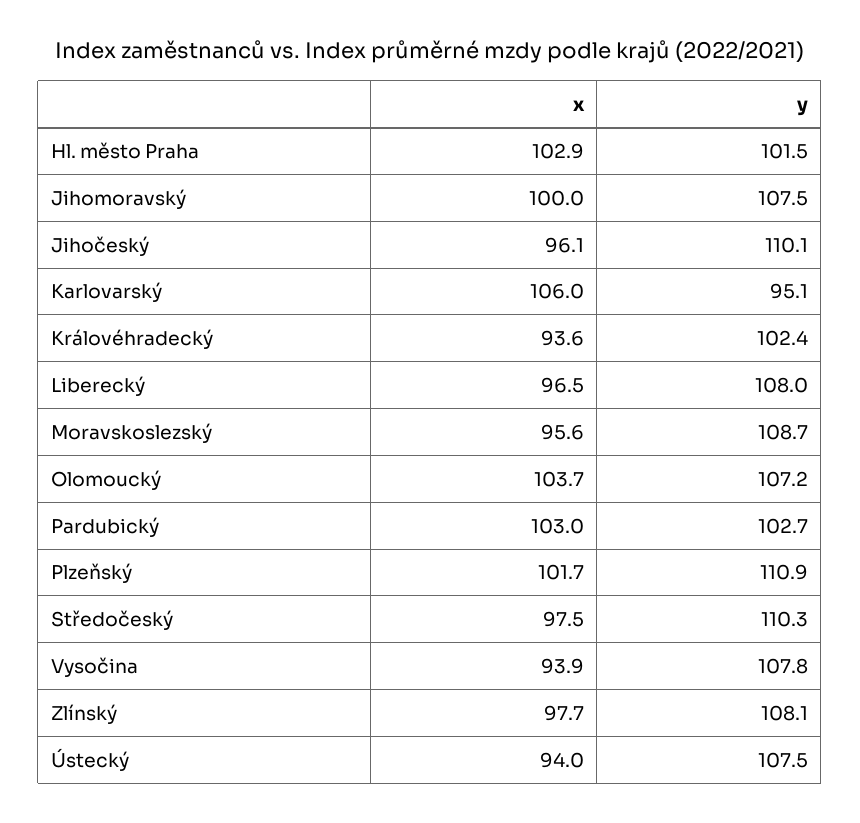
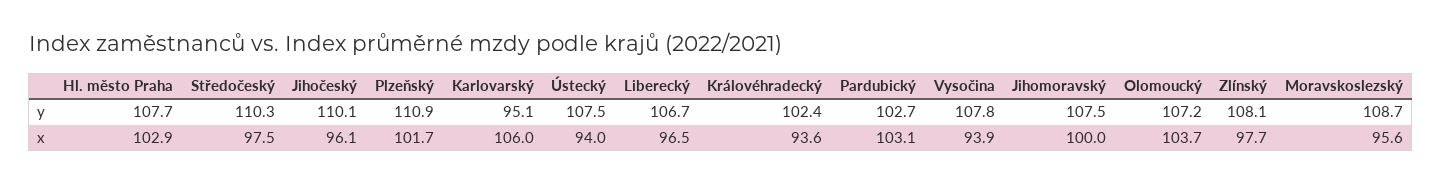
  {
    "x": {
      "Hl. město Praha": 102.9,
      "Jihomoravský": 100,
      "Jihočeský": 96.1,
      "Karlovarský": 106,
      "Královéhradecký": 93.6,
      "Liberecký": 96.5,
      "Moravskoslezský": 95.6,
      "Olomoucký": 103.7,
-     "Pardubický": 103,
+     "Pardubický": 103.1,
      "Plzeňský": 101.7,
      "Středočeský": 97.5,
      "Vysočina": 93.9,
      "Zlínský": 97.7,
      "Ústecký": 94
    },
    "y": {
-     "Hl. město Praha": 101.5,
+     "Hl. město Praha": 107.7,
      "Jihomoravský": 107.5,
      "Jihočeský": 110.1,
      "Karlovarský": 95.1,
      "Královéhradecký": 102.4,
-     "Liberecký": 108,
+     "Liberecký": 106.7,
      "Moravskoslezský": 108.7,
      "Olomoucký": 107.2,
      "Pardubický": 102.7,
      "Plzeňský": 110.9,
      "Středočeský": 110.3,
      "Vysočina": 107.8,
      "Zlínský": 108.1,
      "Ústecký": 107.5
    }
  }

